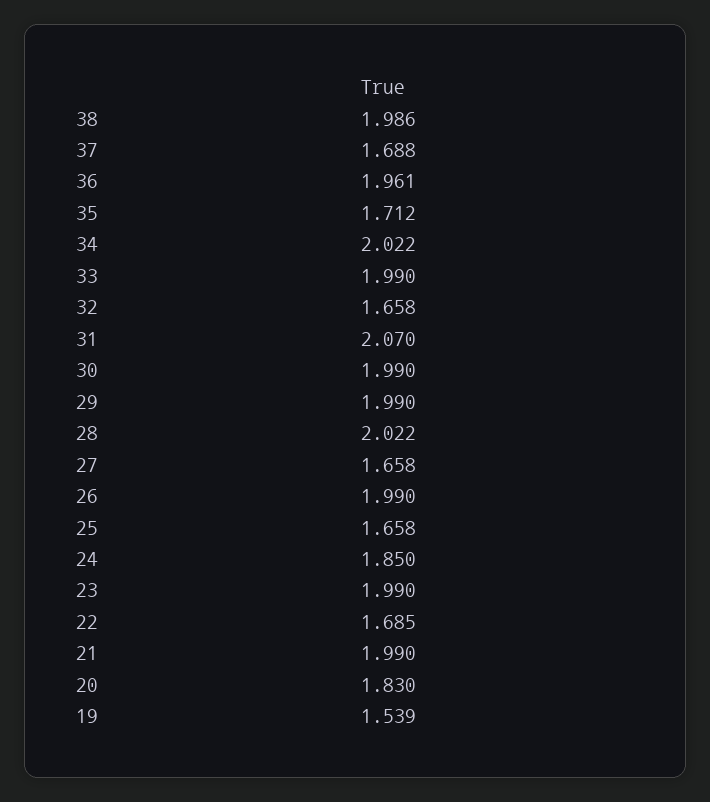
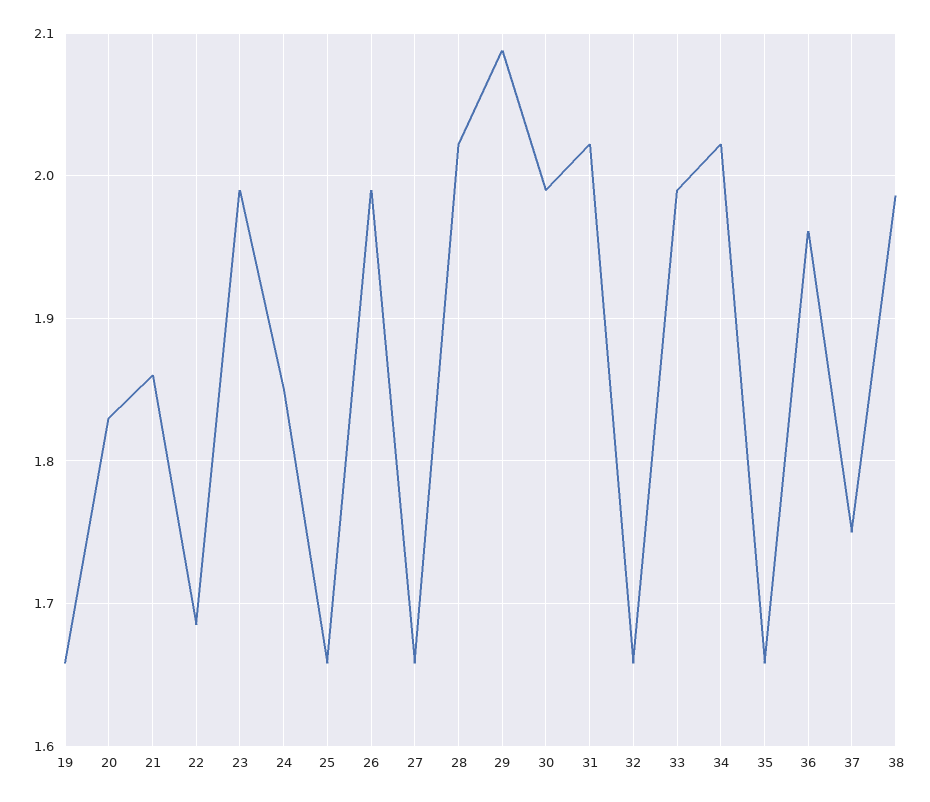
  {
    "38": 1.986,
-   "37": 1.688,
+   "37": 1.75,
    "36": 1.961,
-   "35": 1.712,
+   "35": 1.66,
    "34": 2.022,
    "33": 1.99,
    "32": 1.658,
-   "31": 2.07,
+   "31": 2.02,
    "30": 1.99,
-   "29": 1.99,
+   "29": 2.09,
    "28": 2.022,
    "27": 1.658,
    "26": 1.99,
    "25": 1.658,
    "24": 1.85,
    "23": 1.99,
    "22": 1.685,
-   "21": 1.99,
+   "21": 1.86,
    "20": 1.83,
-   "19": 1.539
+   "19": 1.66
  }

